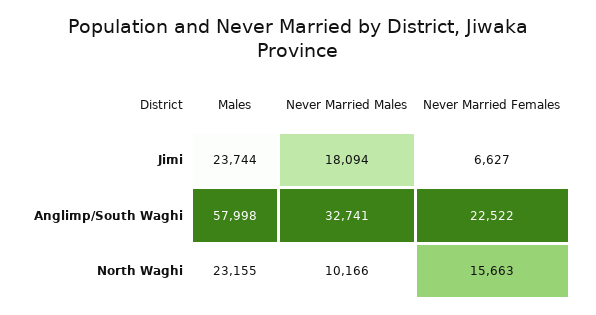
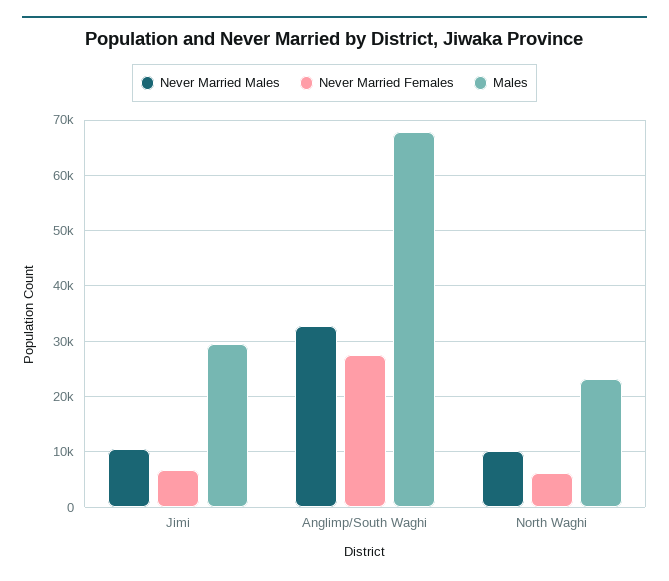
  {
    "Males": {
-     "Jimi": 23744,
+     "Jimi": 30000,
-     "Anglimp/South Waghi": 57998,
+     "Anglimp/South Waghi": 68000,
      "North Waghi": 23155
    },
    "Never Married Males": {
-     "Jimi": 18094,
+     "Jimi": 10000,
      "Anglimp/South Waghi": 32741,
      "North Waghi": 10166
    },
    "Never Married Females": {
      "Jimi": 6627,
-     "Anglimp/South Waghi": 22522,
+     "Anglimp/South Waghi": 28000,
-     "North Waghi": 15663
+     "North Waghi": 6000
    }
  }

